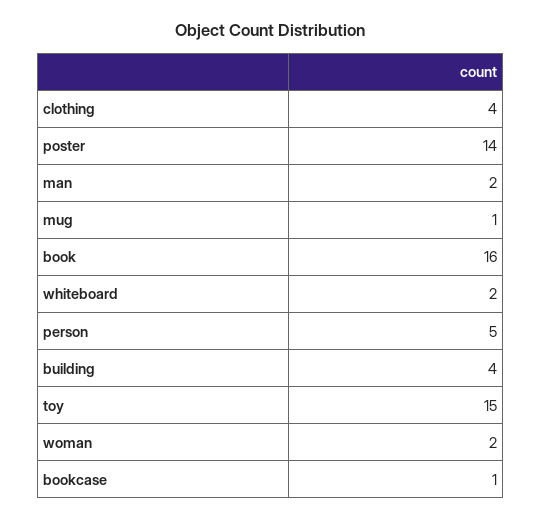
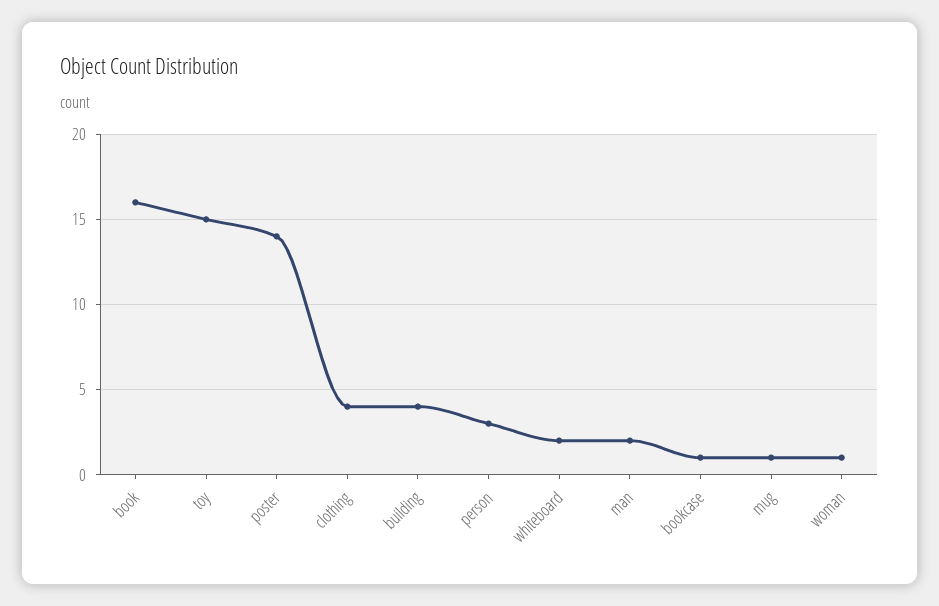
  {
    "clothing": 4,
    "poster": 14,
    "man": 2,
    "mug": 1,
    "book": 16,
    "whiteboard": 2,
-   "person": 5,
+   "person": 3,
    "building": 4,
    "toy": 15,
-   "woman": 2,
+   "woman": 1,
    "bookcase": 1
  }

